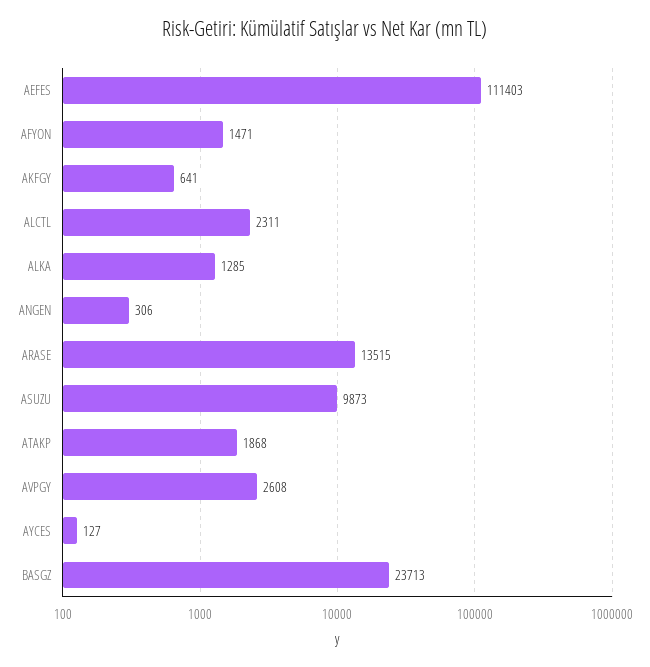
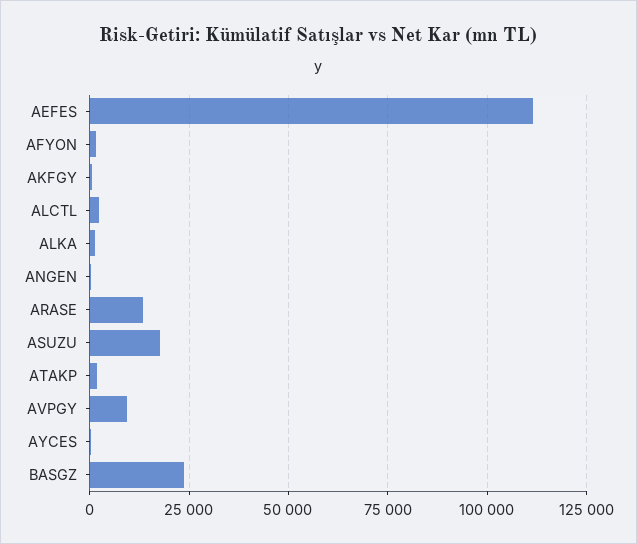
  {
    "AEFES": 111403,
    "AFYON": 1471,
    "AKFGY": 641,
    "ALCTL": 2311,
    "ALKA": 1285,
    "ANGEN": 306,
    "ARASE": 13515,
-   "ASUZU": 9873,
+   "ASUZU": 17500,
    "ATAKP": 1868,
-   "AVPGY": 2608,
+   "AVPGY": 10000,
    "AYCES": 127,
    "BASGZ": 23713
  }

